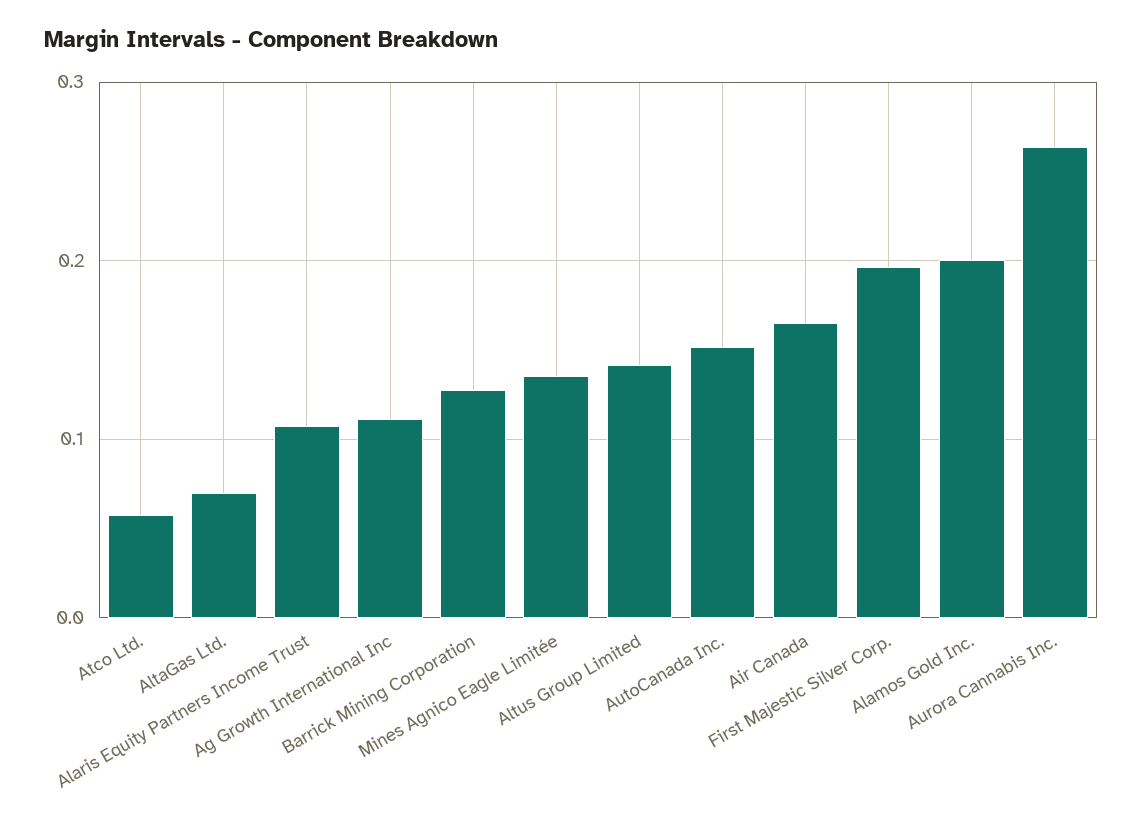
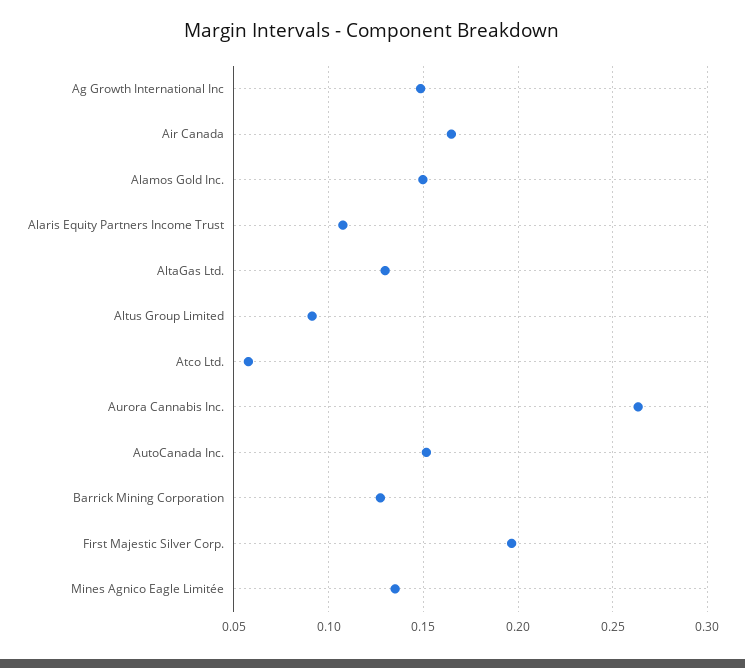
  {
    "Atco Ltd.": 0.06,
-   "AltaGas Ltd.": 0.07,
+   "AltaGas Ltd.": 0.13,
    "Alaris Equity Partners Income Trust": 0.11,
-   "Ag Growth International Inc": 0.11,
+   "Ag Growth International Inc": 0.15,
    "Barrick Mining Corporation": 0.125,
    "Mines Agnico Eagle Limitée": 0.135,
-   "Altus Group Limited": 0.14,
+   "Altus Group Limited": 0.09,
    "AutoCanada Inc.": 0.15,
    "Air Canada": 0.165,
    "First Majestic Silver Corp.": 0.195,
-   "Alamos Gold Inc.": 0.2,
+   "Alamos Gold Inc.": 0.15,
    "Aurora Cannabis Inc.": 0.265
  }

